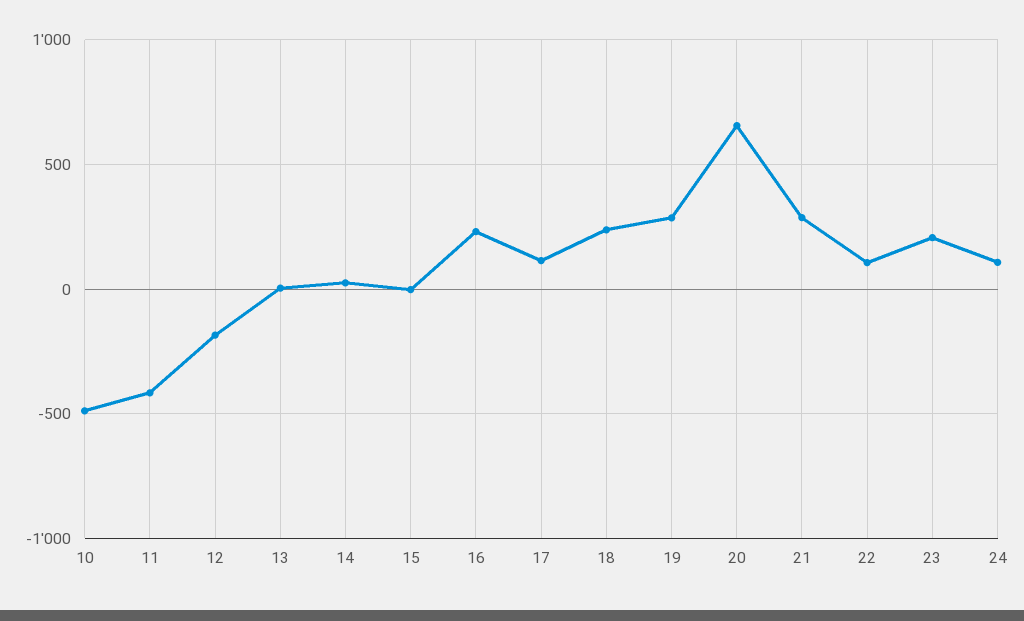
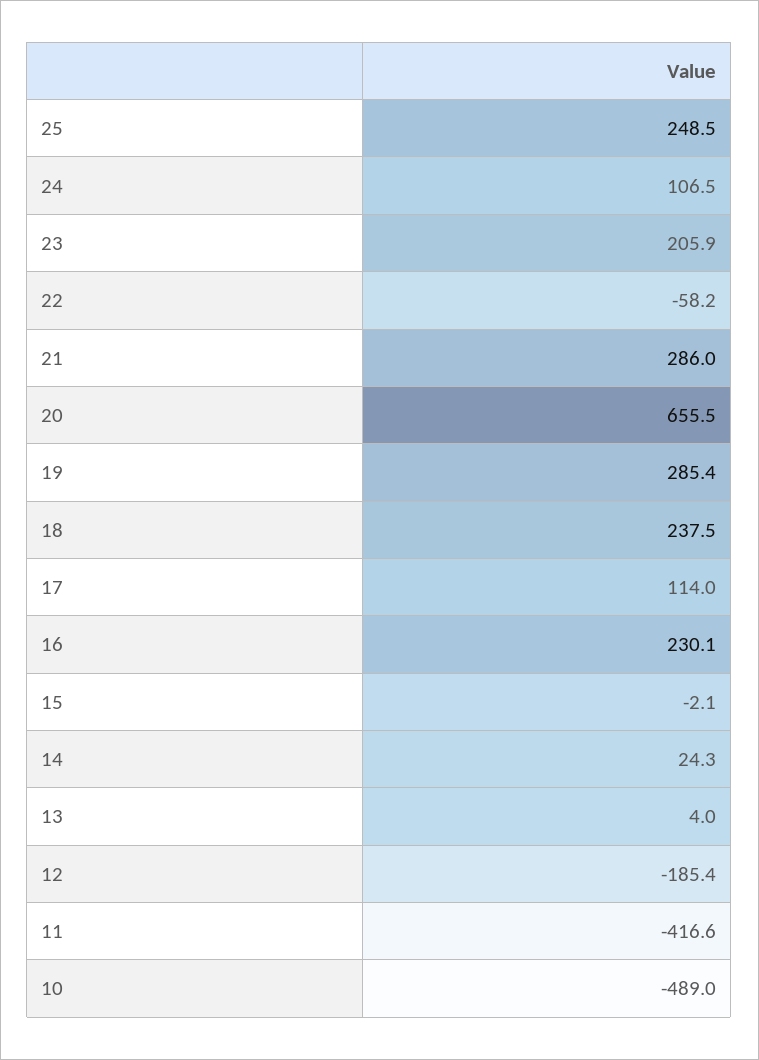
  {
    "10": -489,
    "11": -416.6,
    "12": -185.4,
    "13": 4,
    "14": 24.3,
    "15": -2.1,
    "16": 230.1,
    "17": 114,
    "18": 237.5,
    "19": 285.4,
    "20": 655.5,
    "21": 286,
-   "22": 100,
+   "22": -58.2,
    "23": 205.9,
-   "24": 106.5
+   "24": 106.5,
+   "25": 248.5
  }

